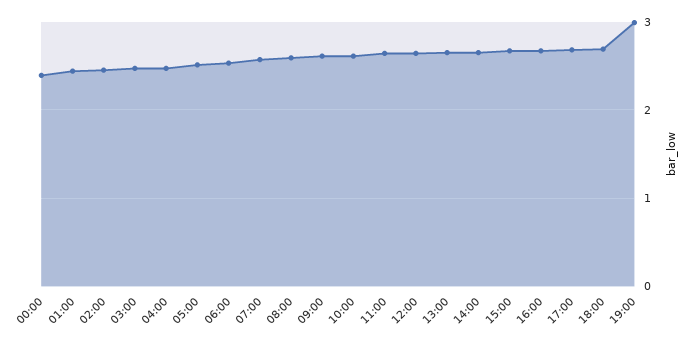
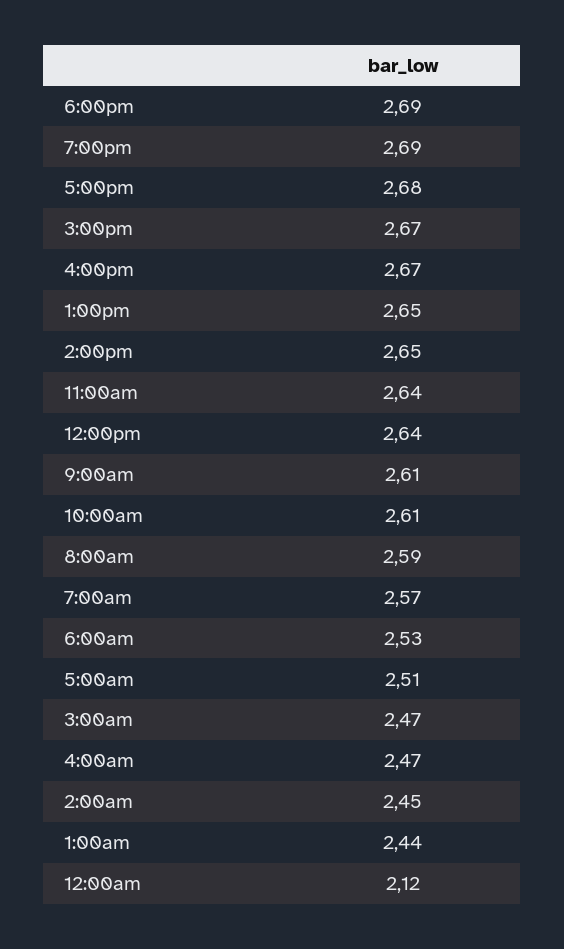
  {
-   "00:00": 2.4,
+   "00:00": 2.12,
    "01:00": 2.44,
    "02:00": 2.45,
    "03:00": 2.47,
    "04:00": 2.47,
    "05:00": 2.51,
    "06:00": 2.53,
    "07:00": 2.57,
    "08:00": 2.59,
    "09:00": 2.61,
    "10:00": 2.61,
    "11:00": 2.64,
    "12:00": 2.64,
    "13:00": 2.65,
    "14:00": 2.65,
    "15:00": 2.67,
    "16:00": 2.67,
    "17:00": 2.68,
    "18:00": 2.69,
-   "19:00": 3
+   "19:00": 2.69
  }

